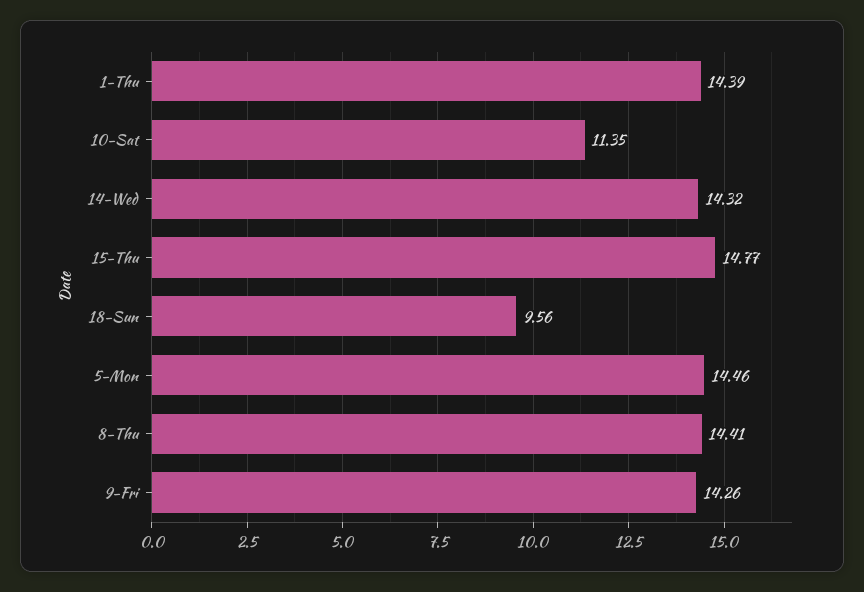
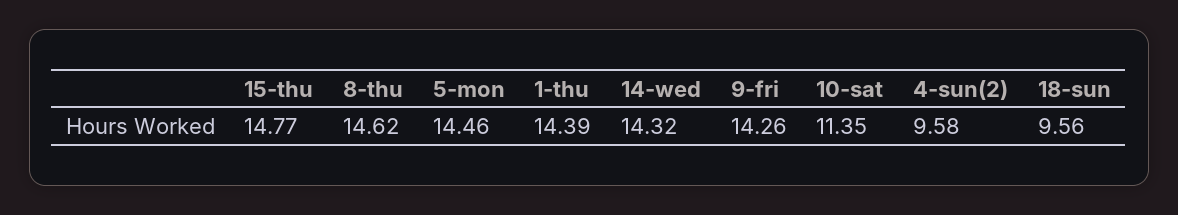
  {
    "1-Thu": 14.39,
    "10-Sat": 11.35,
    "14-Wed": 14.32,
    "15-Thu": 14.77,
    "18-Sun": 9.56,
    "5-Mon": 14.46,
-   "8-Thu": 14.41,
+   "8-Thu": 14.62,
-   "9-Fri": 14.26
+   "9-Fri": 14.26,
+   "4-sun(2)": 9.58
  }

